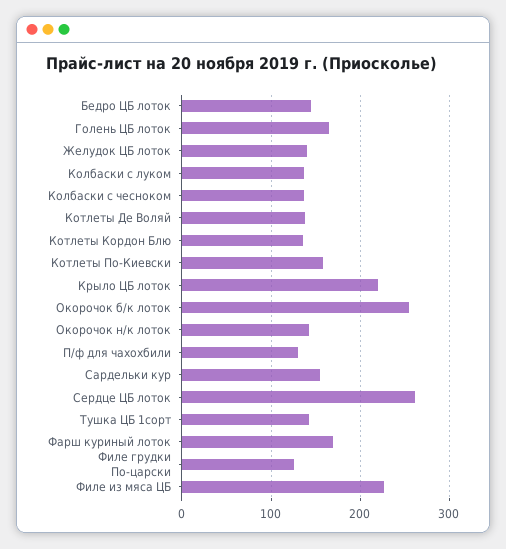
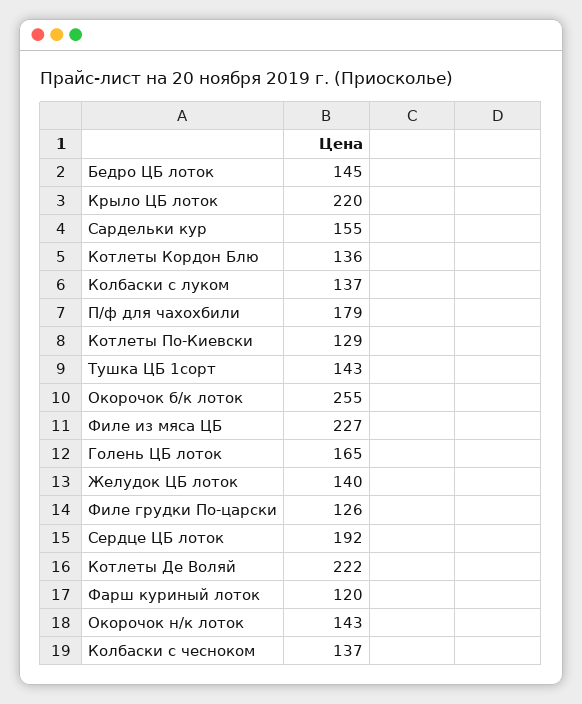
  {
    "Бедро ЦБ лоток": 145,
    "Голень ЦБ лоток": 165,
    "Желудок ЦБ лоток": 140,
    "Колбаски с луком": 137,
    "Колбаски с чесноком": 137,
-   "Котлеты Де Воляй": 140,
+   "Котлеты Де Воляй": 222,
    "Котлеты Кордон Блю": 136,
-   "Котлеты По-Киевски": 160,
+   "Котлеты По-Киевски": 129,
    "Крыло ЦБ лоток": 220,
    "Окорочок б/к лоток": 255,
    "Окорочок н/к лоток": 143,
-   "П/ф для чахохбили": 130,
+   "П/ф для чахохбили": 179,
    "Сардельки кур": 155,
-   "Сердце ЦБ лоток": 260,
+   "Сердце ЦБ лоток": 192,
    "Тушка ЦБ 1сорт": 143,
-   "Фарш куриный лоток": 170,
+   "Фарш куриный лоток": 120,
    "Филе грудки По-царски": 126,
    "Филе из мяса ЦБ": 227
  }

